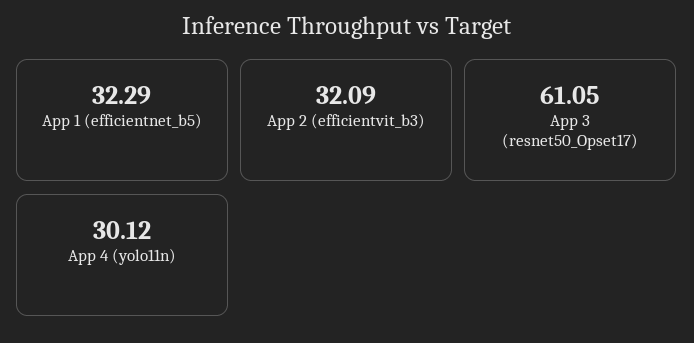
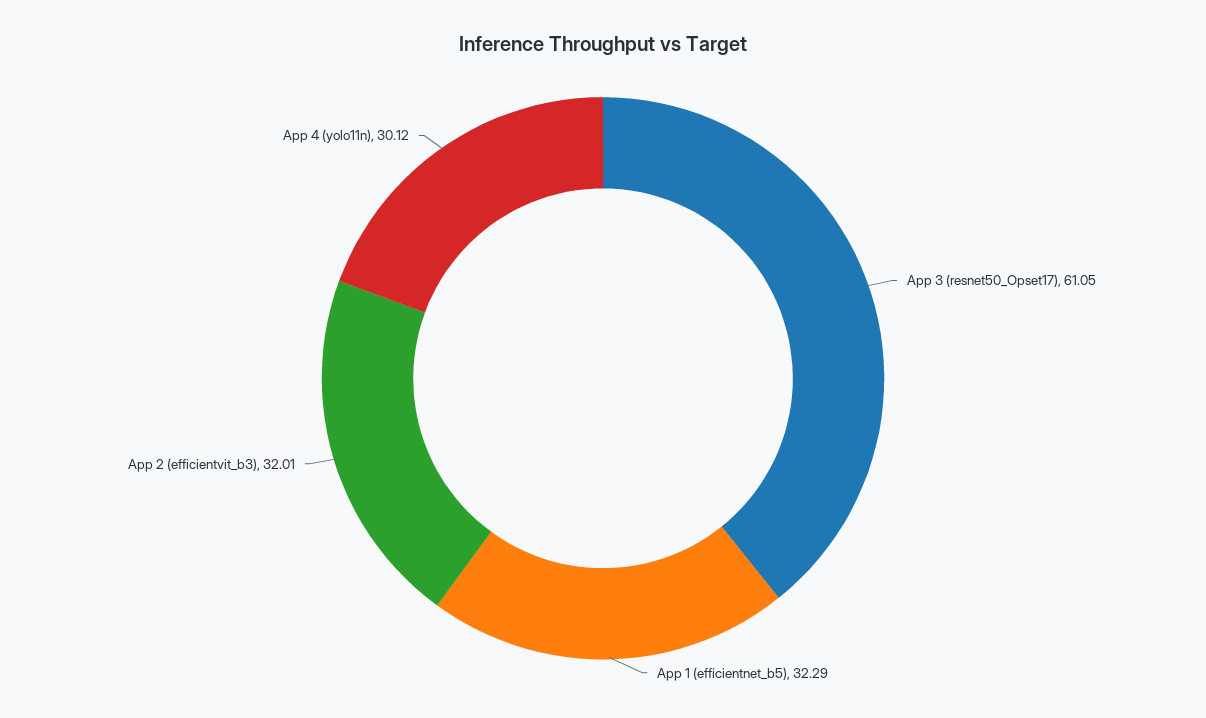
  {
    "App 1 (efficientnet_b5)": 32.29,
-   "App 2 (efficientvit_b3)": 32.09,
+   "App 2 (efficientvit_b3)": 32.01,
    "App 3 (resnet50_Opset17)": 61.05,
    "App 4 (yolo11n)": 30.12
  }

